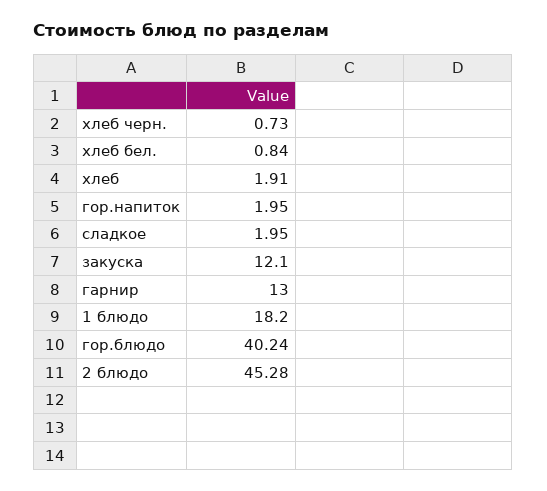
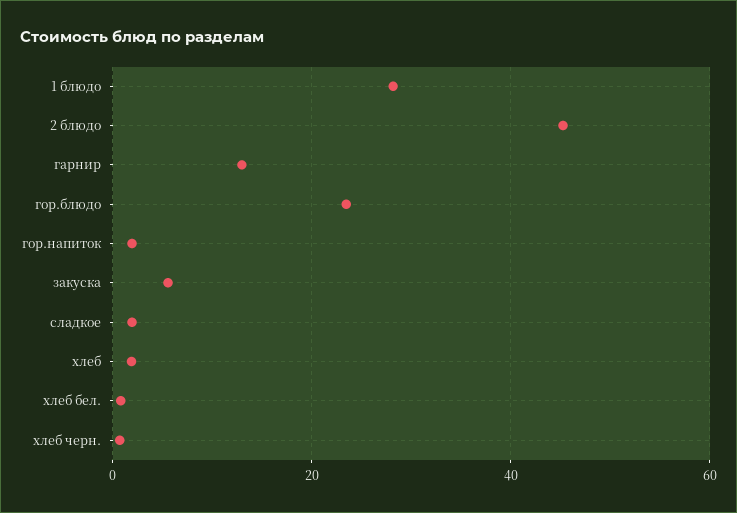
  {
    "хлеб черн.": 0.73,
    "хлеб бел.": 0.84,
    "хлеб": 1.91,
    "гор.напиток": 1.95,
    "сладкое": 1.95,
-   "закуска": 12.1,
+   "закуска": 6,
    "гарнир": 13,
-   "1 блюдо": 18.2,
+   "1 блюдо": 28,
-   "гор.блюдо": 40.24,
+   "гор.блюдо": 24,
    "2 блюдо": 45.28
  }

